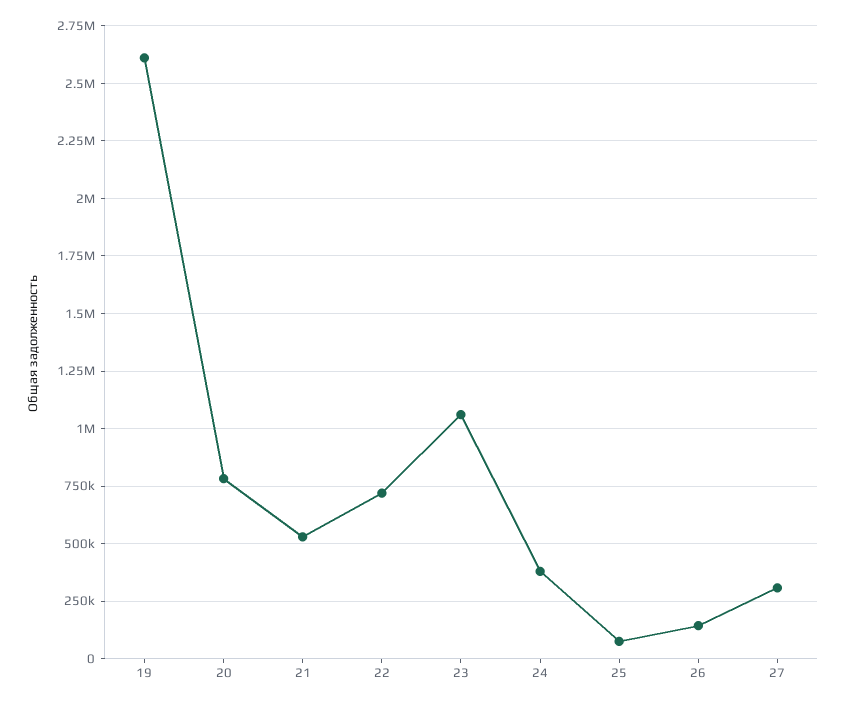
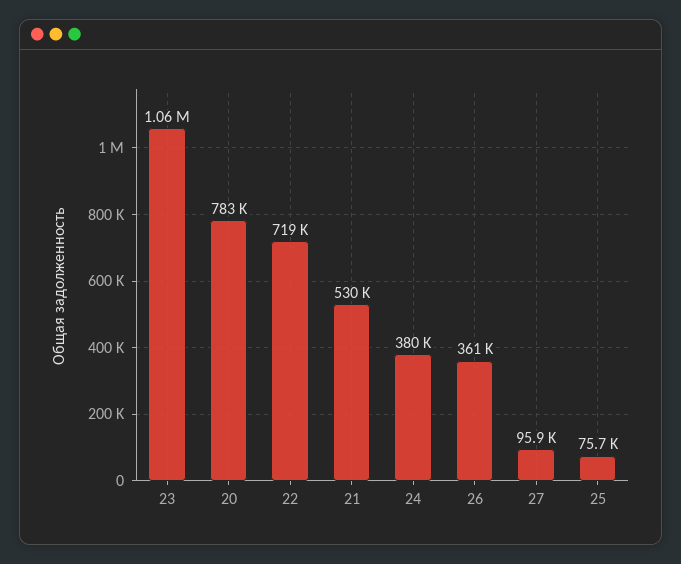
  {
-   "19": 2600000,
    "20": 783000,
    "21": 530000,
    "22": 719000,
    "23": 1060000,
    "24": 380000,
    "25": 75700,
-   "26": 150000,
+   "26": 361000,
-   "27": 300000
+   "27": 95900
  }

